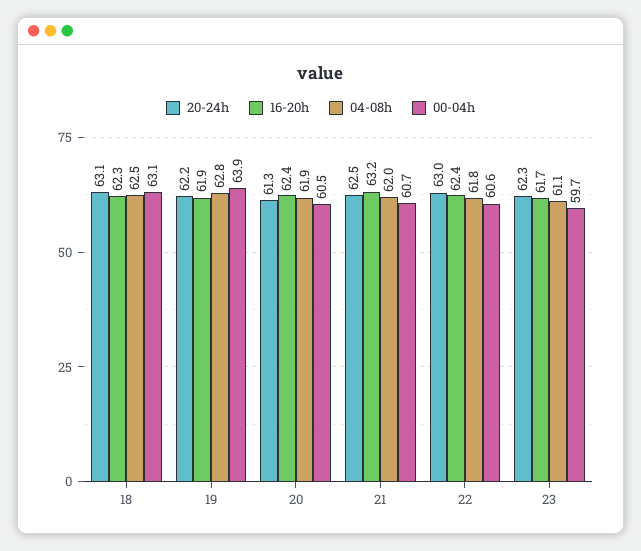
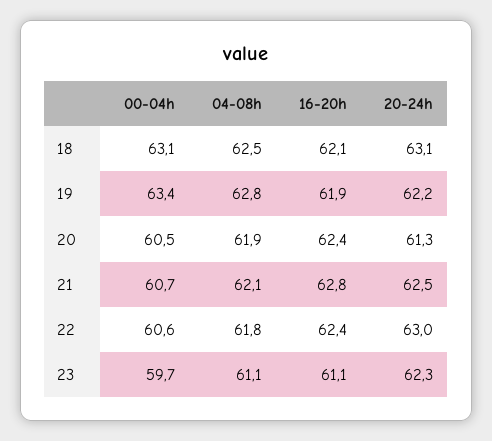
  {
    "20-24h": {
      "18": 63.1,
      "19": 62.2,
      "20": 61.3,
      "21": 62.5,
      "22": 63,
      "23": 62.3
    },
    "16-20h": {
-     "18": 62.3,
+     "18": 62.1,
      "19": 61.9,
      "20": 62.4,
-     "21": 63.2,
+     "21": 62.8,
      "22": 62.4,
-     "23": 61.7
+     "23": 61.1
    },
    "04-08h": {
      "18": 62.5,
      "19": 62.8,
      "20": 61.9,
-     "21": 62,
+     "21": 62.1,
      "22": 61.8,
      "23": 61.1
    },
    "00-04h": {
      "18": 63.1,
-     "19": 63.9,
+     "19": 63.4,
      "20": 60.5,
      "21": 60.7,
      "22": 60.6,
      "23": 59.7
    }
  }

